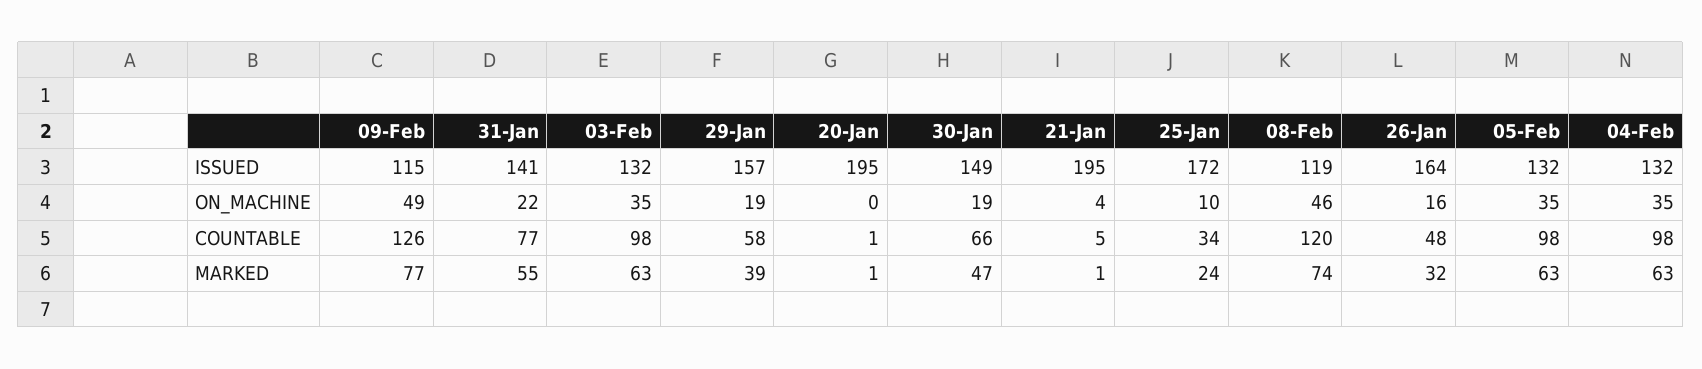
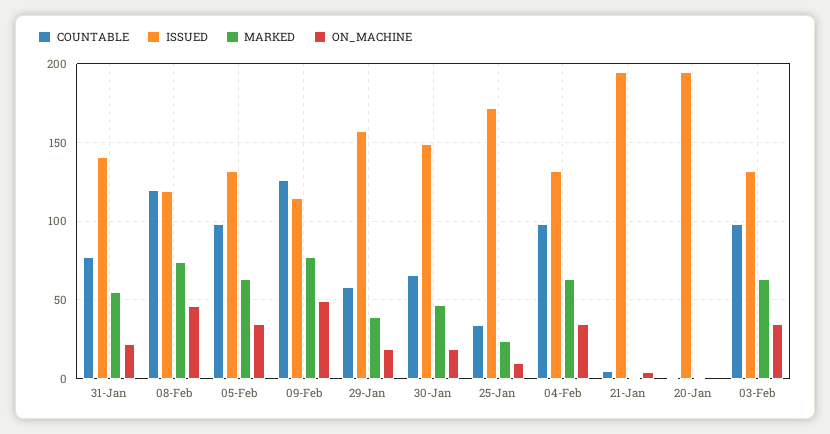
  {
    "ISSUED": {
      "09-Feb": 115,
      "31-Jan": 141,
      "03-Feb": 132,
      "29-Jan": 157,
      "20-Jan": 195,
      "30-Jan": 149,
      "21-Jan": 195,
      "25-Jan": 172,
      "08-Feb": 119,
-     "26-Jan": 164,
      "05-Feb": 132,
      "04-Feb": 132
    },
    "ON_MACHINE": {
      "09-Feb": 49,
      "31-Jan": 22,
      "03-Feb": 35,
      "29-Jan": 19,
      "20-Jan": 0,
      "30-Jan": 19,
      "21-Jan": 4,
      "25-Jan": 10,
      "08-Feb": 46,
-     "26-Jan": 16,
      "05-Feb": 35,
      "04-Feb": 35
    },
    "COUNTABLE": {
      "09-Feb": 126,
      "31-Jan": 77,
      "03-Feb": 98,
      "29-Jan": 58,
      "20-Jan": 1,
      "30-Jan": 66,
      "21-Jan": 5,
      "25-Jan": 34,
      "08-Feb": 120,
-     "26-Jan": 48,
      "05-Feb": 98,
      "04-Feb": 98
    },
    "MARKED": {
      "09-Feb": 77,
      "31-Jan": 55,
      "03-Feb": 63,
      "29-Jan": 39,
      "20-Jan": 1,
      "30-Jan": 47,
      "21-Jan": 1,
      "25-Jan": 24,
      "08-Feb": 74,
-     "26-Jan": 32,
      "05-Feb": 63,
      "04-Feb": 63
    }
  }

